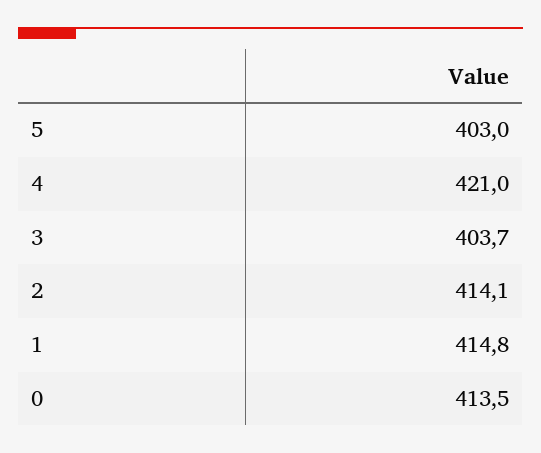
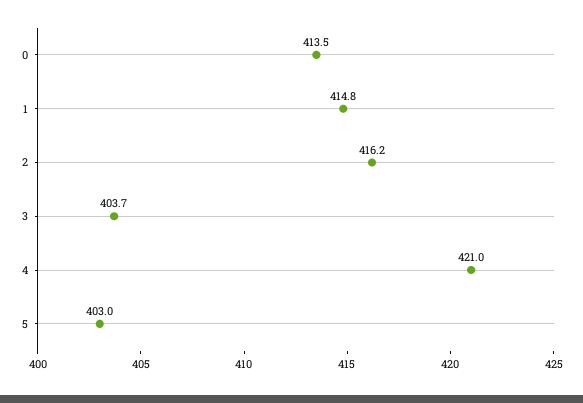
  {
    "5": 403,
    "4": 421,
    "3": 403.7,
-   "2": 414.1,
+   "2": 416.2,
    "1": 414.8,
    "0": 413.5
  }

